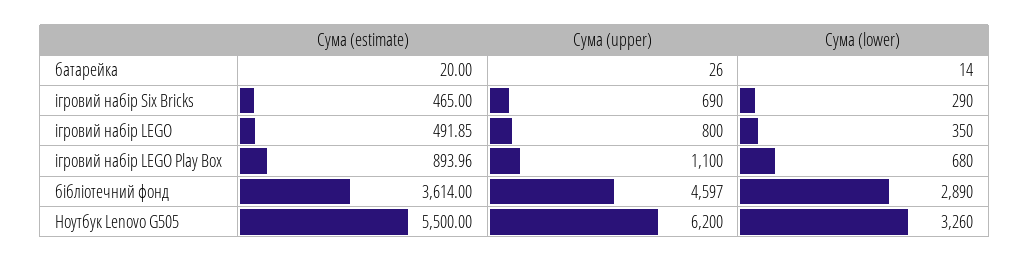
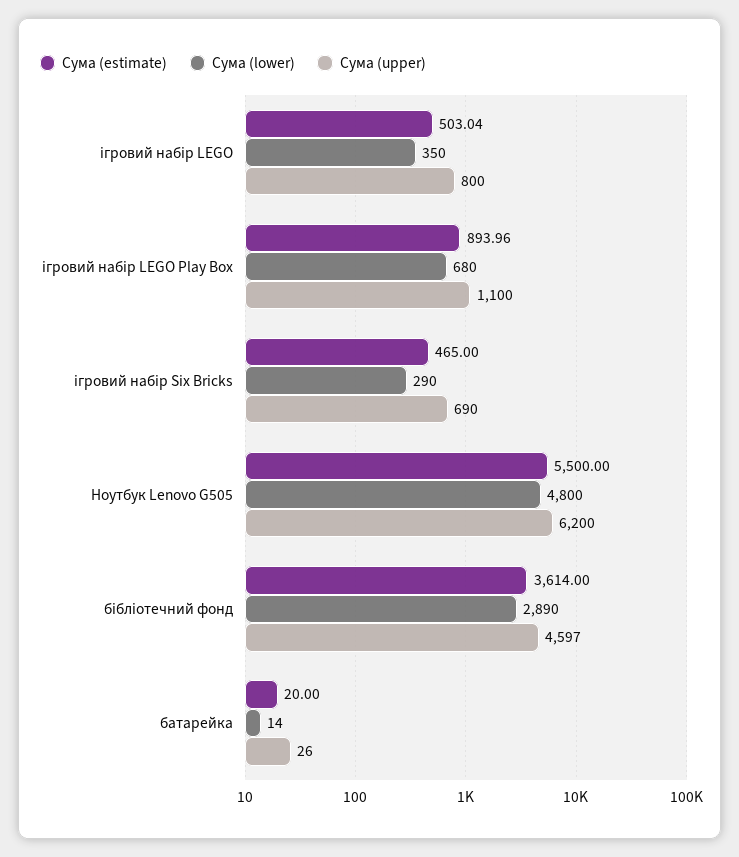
  {
    "Сума (estimate)": {
      "батарейка": 20,
      "ігровий набір Six Bricks": 465,
-     "ігровий набір LEGO": 491.85,
+     "ігровий набір LEGO": 503.04,
      "ігровий набір LEGO Play Box": 893.96,
      "бібліотечний фонд": 3614,
      "Ноутбук Lenovo G505": 5500
    },
    "Сума (upper)": {
      "батарейка": 26,
      "ігровий набір Six Bricks": 690,
      "ігровий набір LEGO": 800,
      "ігровий набір LEGO Play Box": 1100,
      "бібліотечний фонд": 4597,
      "Ноутбук Lenovo G505": 6200
    },
    "Сума (lower)": {
      "батарейка": 14,
      "ігровий набір Six Bricks": 290,
      "ігровий набір LEGO": 350,
      "ігровий набір LEGO Play Box": 680,
      "бібліотечний фонд": 2890,
-     "Ноутбук Lenovo G505": 3260
+     "Ноутбук Lenovo G505": 4800
    }
  }

